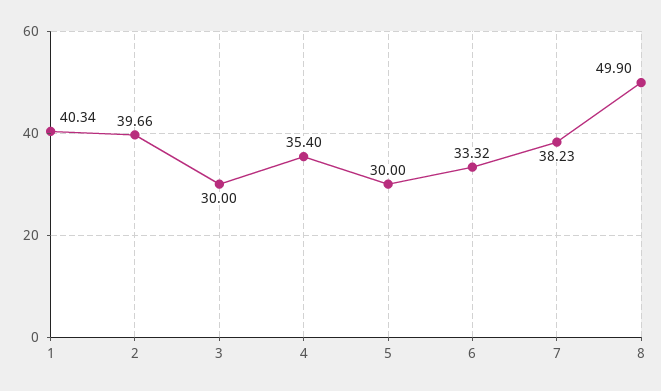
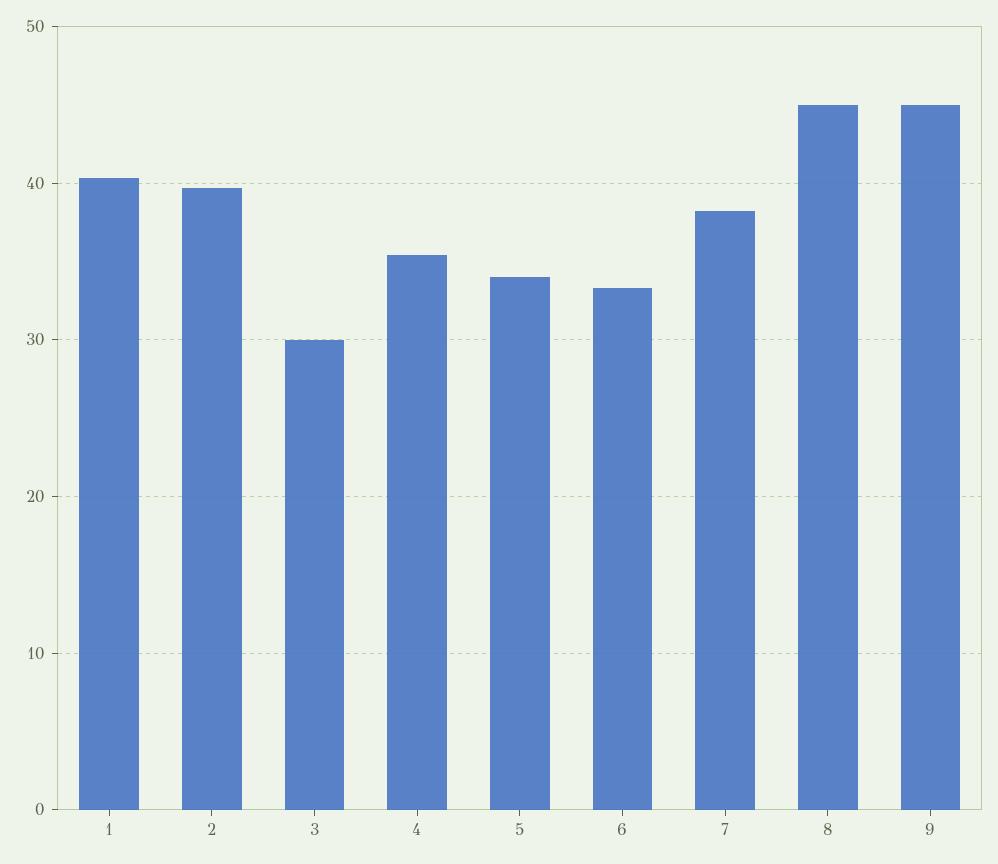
  {
    "1": 40.34,
    "2": 39.66,
    "3": 30,
    "4": 35.4,
-   "5": 30,
+   "5": 34,
    "6": 33.32,
    "7": 38.23,
-   "8": 49.9
+   "8": 45,
+   "9": 45
  }

